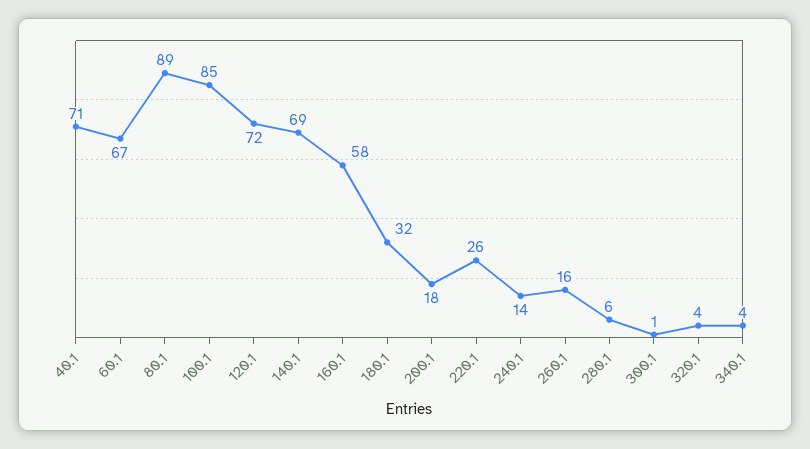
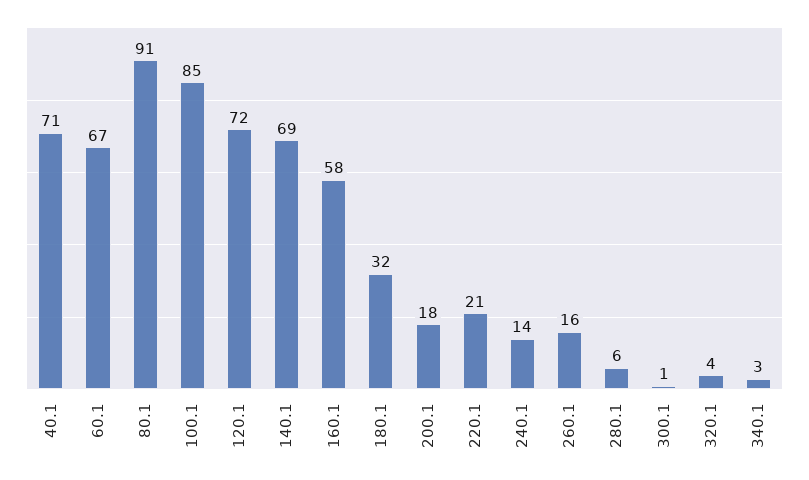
  {
    "40.1": 71,
    "60.1": 67,
-   "80.1": 89,
+   "80.1": 91,
    "100.1": 85,
    "120.1": 72,
    "140.1": 69,
    "160.1": 58,
    "180.1": 32,
    "200.1": 18,
-   "220.1": 26,
+   "220.1": 21,
    "240.1": 14,
    "260.1": 16,
    "280.1": 6,
    "300.1": 1,
    "320.1": 4,
-   "340.1": 4
+   "340.1": 3
  }

